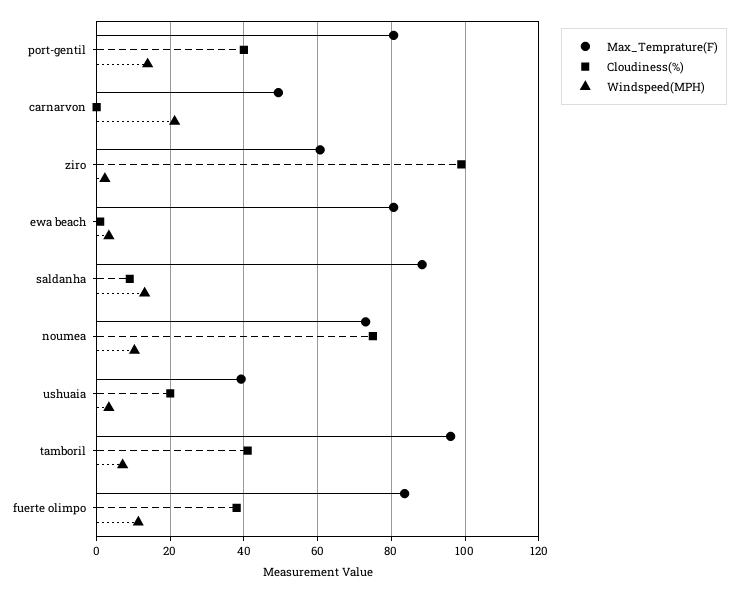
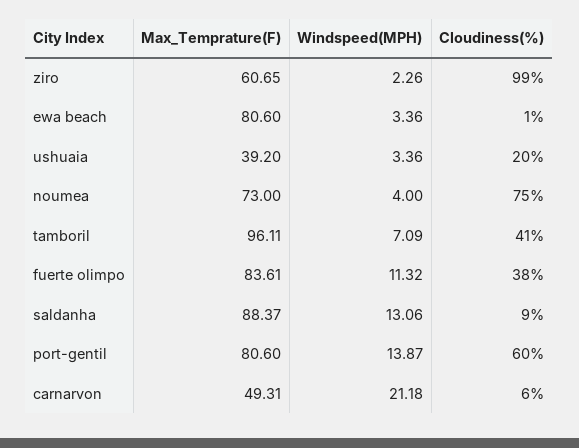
  {
    "Max_Temprature(F)": {
      "port-gentil": 80.6,
      "carnarvon": 49.31,
      "ziro": 60.65,
      "ewa beach": 80.6,
      "saldanha": 88.37,
      "noumea": 73,
      "ushuaia": 39.2,
      "tamboril": 96.11,
      "fuerte olimpo": 83.61
    },
    "Cloudiness(%)": {
-     "port-gentil": 40,
+     "port-gentil": 60,
-     "carnarvon": 0,
+     "carnarvon": 6,
      "ziro": 99,
      "ewa beach": 1,
      "saldanha": 9,
      "noumea": 75,
      "ushuaia": 20,
      "tamboril": 41,
      "fuerte olimpo": 38
    },
    "Windspeed(MPH)": {
      "port-gentil": 13.87,
      "carnarvon": 21.18,
      "ziro": 2.26,
      "ewa beach": 3.36,
      "saldanha": 13.06,
-     "noumea": 10,
+     "noumea": 4,
      "ushuaia": 3.36,
      "tamboril": 7.09,
      "fuerte olimpo": 11.32
    }
  }

